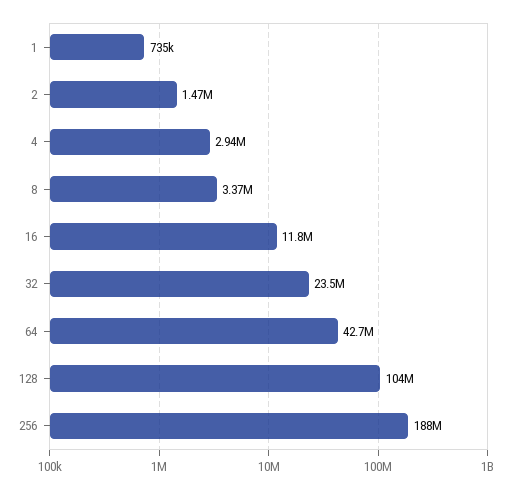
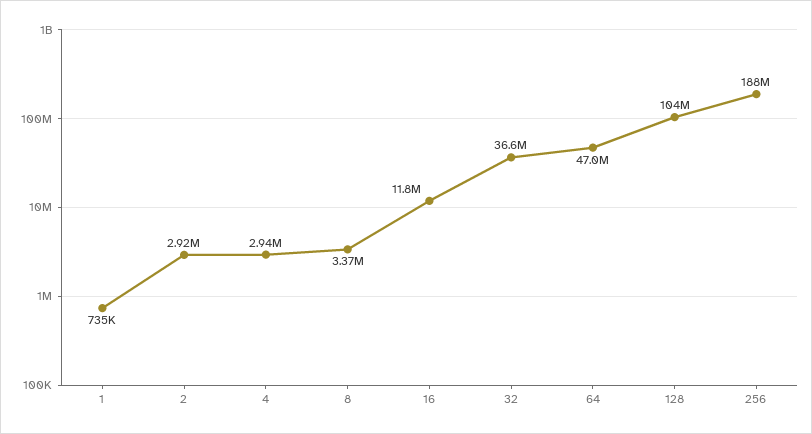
  {
    "1": 735000,
-   "2": 1470000,
+   "2": 2920000,
    "4": 2940000,
    "8": 3370000,
    "16": 11800000,
-   "32": 23500000,
+   "32": 36600000,
-   "64": 42700000,
+   "64": 47000000,
    "128": 104000000,
    "256": 188000000
  }

